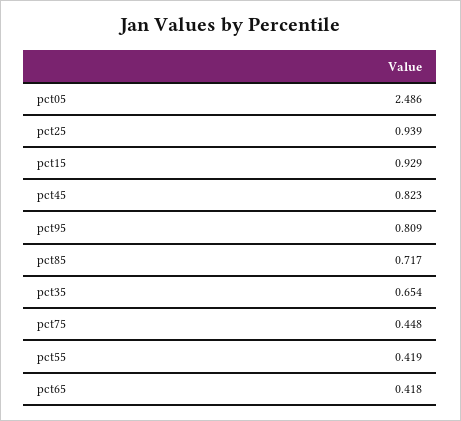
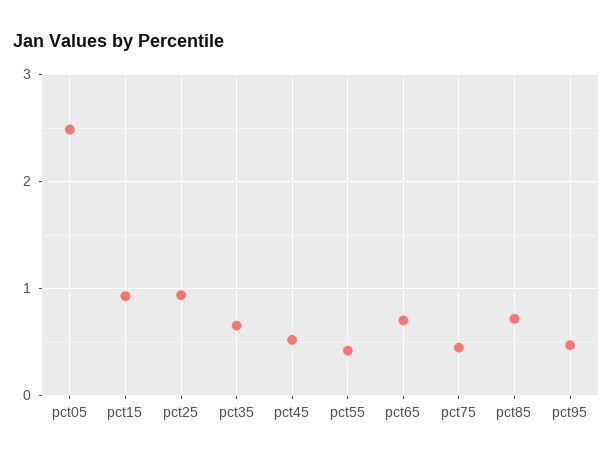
  {
    "pct05": 2.486,
    "pct25": 0.939,
    "pct15": 0.929,
-   "pct45": 0.823,
+   "pct45": 0.5,
-   "pct95": 0.809,
+   "pct95": 0.5,
    "pct85": 0.717,
    "pct35": 0.654,
    "pct75": 0.448,
    "pct55": 0.419,
-   "pct65": 0.418
+   "pct65": 0.7
  }

